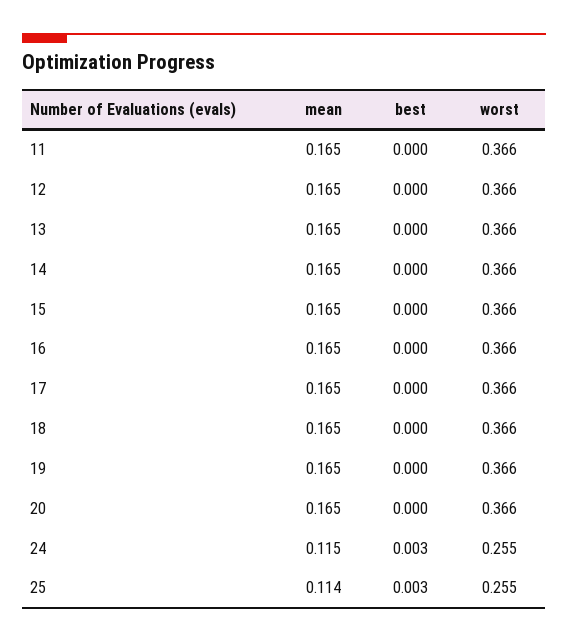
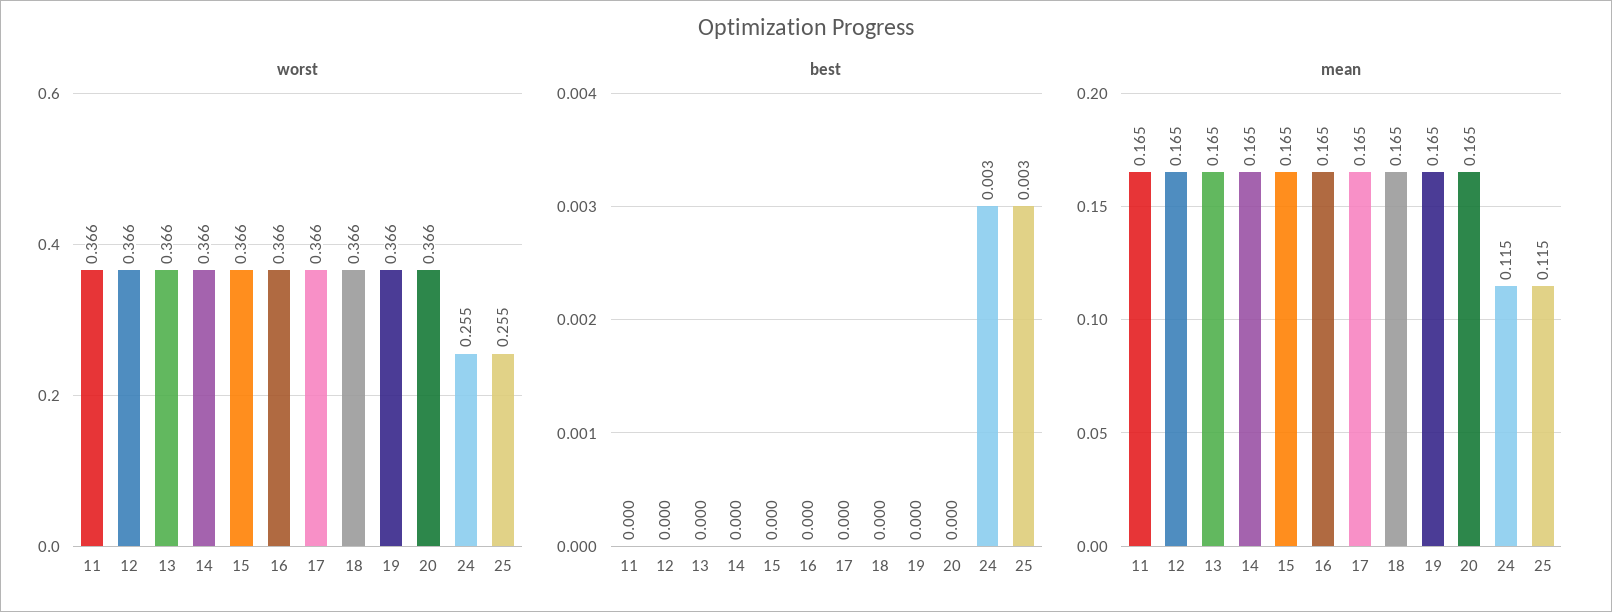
  {
    "mean": {
      "11": 0.165,
      "12": 0.165,
      "13": 0.165,
      "14": 0.165,
      "15": 0.165,
      "16": 0.165,
      "17": 0.165,
      "18": 0.165,
      "19": 0.165,
      "20": 0.165,
      "24": 0.115,
-     "25": 0.114
+     "25": 0.115
    },
    "best": {
      "11": 0,
      "12": 0,
      "13": 0,
      "14": 0,
      "15": 0,
      "16": 0,
      "17": 0,
      "18": 0,
      "19": 0,
      "20": 0,
      "24": 0.003,
      "25": 0.003
    },
    "worst": {
      "11": 0.366,
      "12": 0.366,
      "13": 0.366,
      "14": 0.366,
      "15": 0.366,
      "16": 0.366,
      "17": 0.366,
      "18": 0.366,
      "19": 0.366,
      "20": 0.366,
      "24": 0.255,
      "25": 0.255
    }
  }

